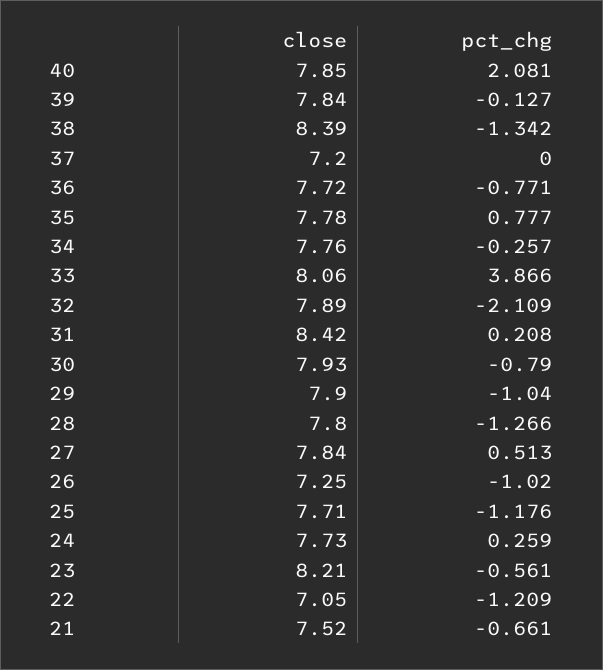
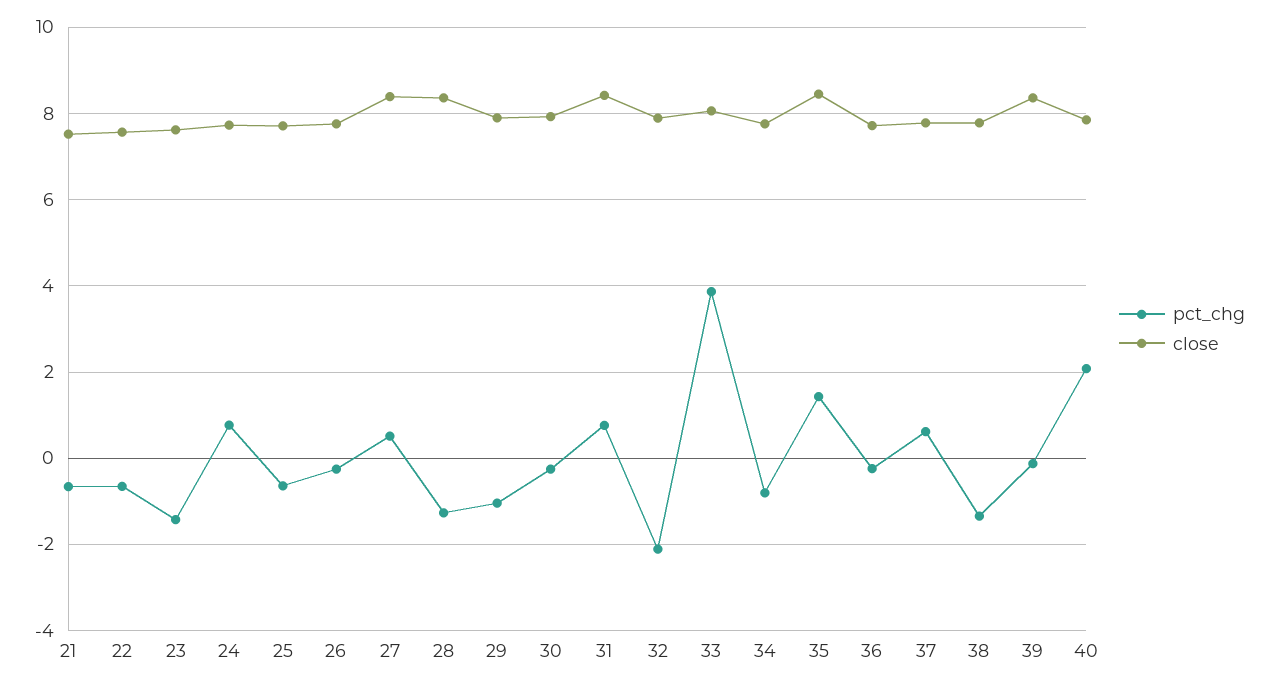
  {
    "close": {
      "40": 7.85,
-     "39": 7.84,
+     "39": 8.4,
-     "38": 8.39,
+     "38": 7.8,
-     "37": 7.2,
+     "37": 7.8,
      "36": 7.72,
-     "35": 7.78,
+     "35": 8.4,
      "34": 7.76,
      "33": 8.06,
      "32": 7.89,
      "31": 8.42,
      "30": 7.93,
      "29": 7.9,
-     "28": 7.8,
+     "28": 8.4,
-     "27": 7.84,
+     "27": 8.4,
-     "26": 7.25,
+     "26": 7.8,
      "25": 7.71,
      "24": 7.73,
-     "23": 8.21,
+     "23": 7.6,
-     "22": 7.05,
+     "22": 7.6,
      "21": 7.52
    },
    "pct_chg": {
      "40": 2.081,
      "39": -0.127,
      "38": -1.342,
-     "37": 0,
+     "37": 0.6,
-     "36": -0.771,
+     "36": -0.2,
-     "35": 0.777,
+     "35": 1.4,
-     "34": -0.257,
+     "34": -0.8,
      "33": 3.866,
      "32": -2.109,
-     "31": 0.208,
+     "31": 0.8,
-     "30": -0.79,
+     "30": -0.2,
      "29": -1.04,
      "28": -1.266,
      "27": 0.513,
-     "26": -1.02,
+     "26": -0.2,
-     "25": -1.176,
+     "25": -0.6,
-     "24": 0.259,
+     "24": 0.8,
-     "23": -0.561,
+     "23": -1.4,
-     "22": -1.209,
+     "22": -0.6,
      "21": -0.661
    }
  }

